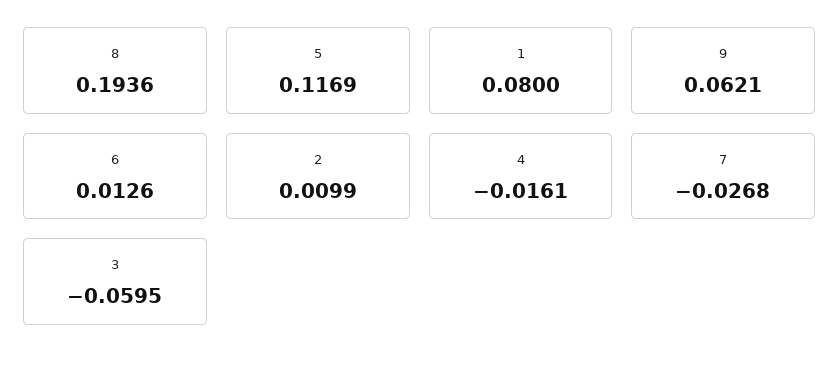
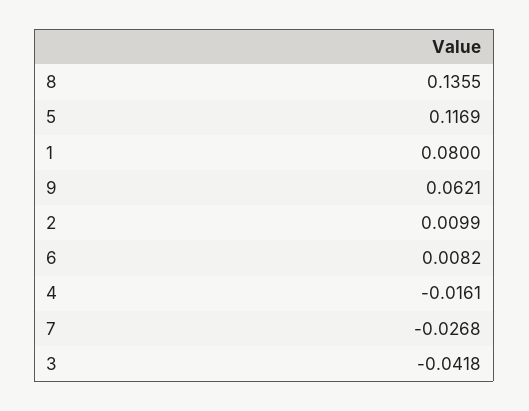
  {
-   "8": 0.1936,
+   "8": 0.1355,
    "5": 0.1169,
    "1": 0.08,
    "9": 0.0621,
-   "6": 0.0126,
+   "6": 0.0082,
    "2": 0.0099,
    "4": -0.0161,
    "7": -0.0268,
-   "3": -0.0595
+   "3": -0.0418
  }

